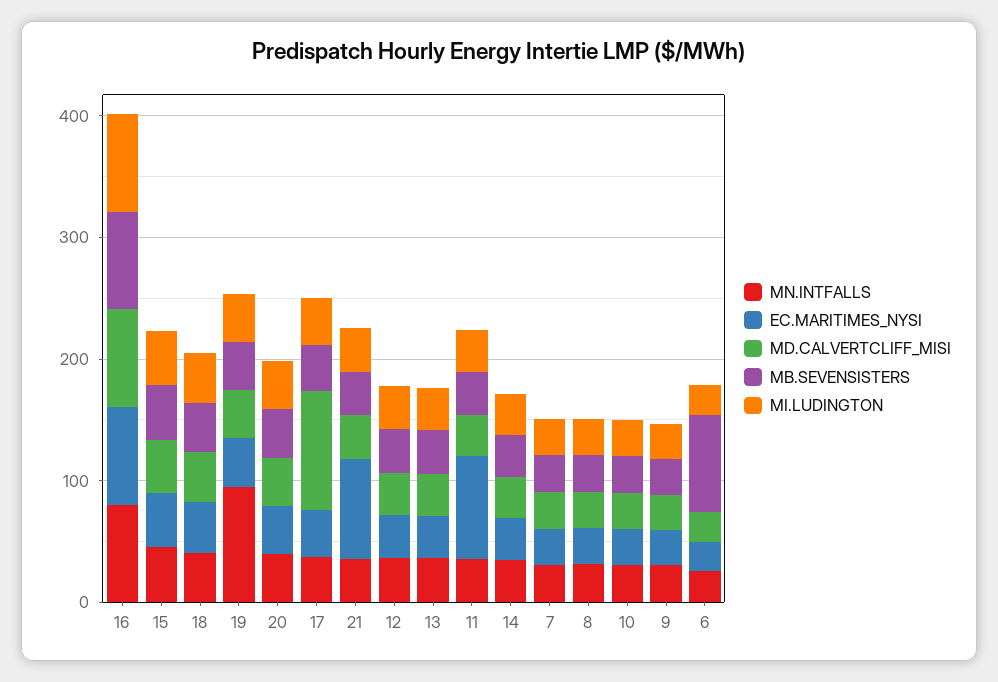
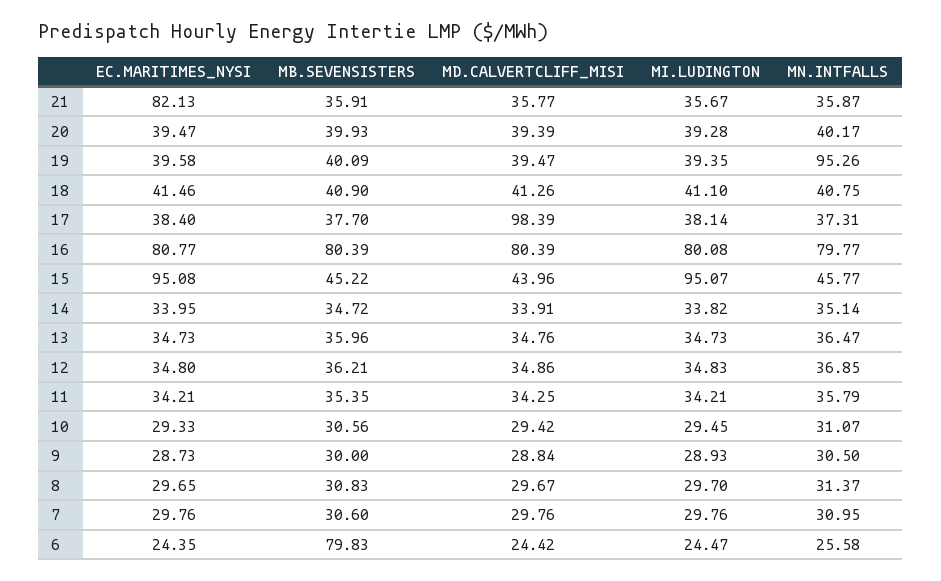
  {
    "MN.INTFALLS": {
      "16": 79.77,
      "15": 45.77,
      "18": 40.75,
      "19": 95.26,
      "20": 40.17,
      "17": 37.31,
      "21": 35.87,
      "12": 36.85,
      "13": 36.47,
      "11": 35.79,
      "14": 35.14,
      "7": 30.95,
      "8": 31.37,
      "10": 31.07,
      "9": 30.5,
      "6": 25.58
    },
    "EC.MARITIMES_NYSI": {
      "16": 80.77,
-     "15": 40,
+     "15": 95.08,
      "18": 41.46,
      "19": 39.58,
      "20": 39.47,
      "17": 38.4,
      "21": 82.13,
      "12": 34.8,
      "13": 34.73,
-     "11": 80,
+     "11": 34.21,
      "14": 33.95,
      "7": 29.76,
      "8": 29.65,
      "10": 29.33,
      "9": 28.73,
      "6": 24.35
    },
    "MD.CALVERTCLIFF_MISI": {
      "16": 80.39,
      "15": 43.96,
      "18": 41.26,
      "19": 39.47,
      "20": 39.39,
      "17": 98.39,
      "21": 35.77,
      "12": 34.86,
      "13": 34.76,
      "11": 34.25,
      "14": 33.91,
      "7": 29.76,
      "8": 29.67,
      "10": 29.42,
      "9": 28.84,
      "6": 24.42
    },
    "MB.SEVENSISTERS": {
      "16": 80.39,
      "15": 45.22,
      "18": 40.9,
      "19": 40.09,
      "20": 39.93,
      "17": 37.7,
      "21": 35.91,
      "12": 36.21,
      "13": 35.96,
      "11": 35.35,
      "14": 34.72,
      "7": 30.6,
      "8": 30.83,
      "10": 30.56,
      "9": 30,
      "6": 79.83
    },
    "MI.LUDINGTON": {
      "16": 80.08,
-     "15": 40,
+     "15": 95.07,
      "18": 41.1,
      "19": 39.35,
      "20": 39.28,
      "17": 38.14,
      "21": 35.67,
      "12": 34.83,
      "13": 34.73,
      "11": 34.21,
      "14": 33.82,
      "7": 29.76,
      "8": 29.7,
      "10": 29.45,
      "9": 28.93,
      "6": 24.47
    }
  }

